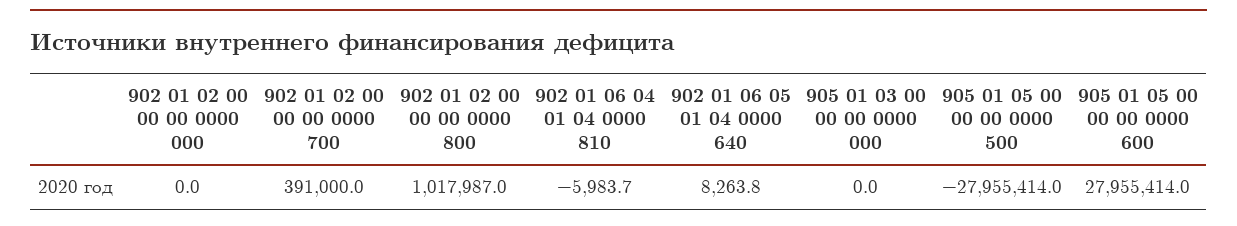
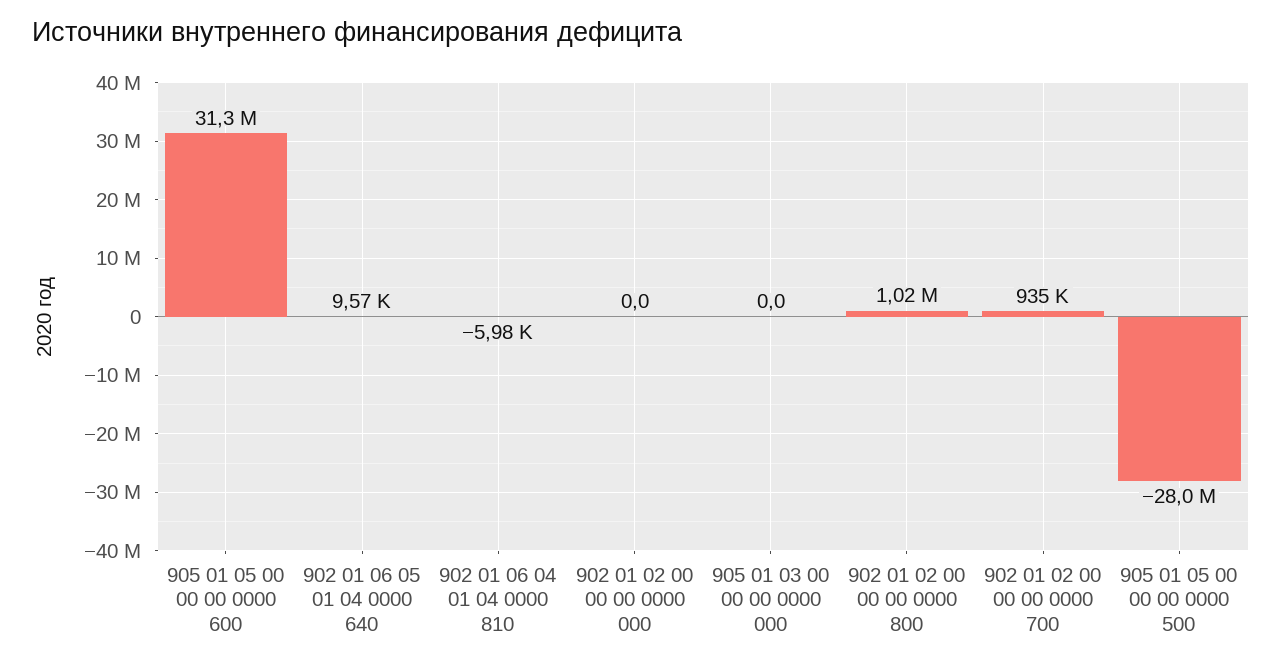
  {
    "902 01 02 00 00 00 0000 000": 0,
-   "902 01 02 00 00 00 0000 700": 391000,
+   "902 01 02 00 00 00 0000 700": 935000,
    "902 01 02 00 00 00 0000 800": 1017987,
    "902 01 06 04 01 04 0000 810": -5983.7,
-   "902 01 06 05 01 04 0000 640": 8263.8,
+   "902 01 06 05 01 04 0000 640": 9570,
    "905 01 03 00 00 00 0000 000": 0,
    "905 01 05 00 00 00 0000 500": -27955414,
-   "905 01 05 00 00 00 0000 600": 27955414
+   "905 01 05 00 00 00 0000 600": 31300000
  }

